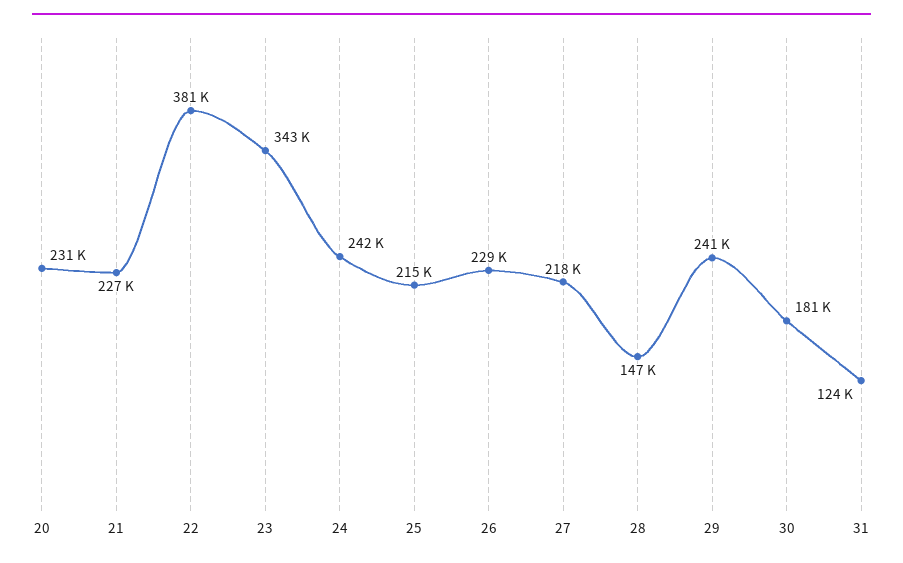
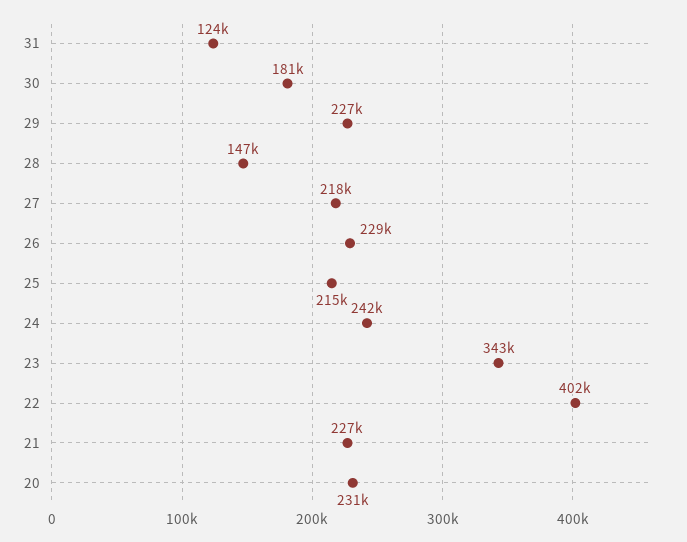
  {
    "20": 231000,
    "21": 227000,
-   "22": 381000,
+   "22": 402000,
    "23": 343000,
    "24": 242000,
    "25": 215000,
    "26": 229000,
    "27": 218000,
    "28": 147000,
-   "29": 241000,
+   "29": 227000,
    "30": 181000,
    "31": 124000
  }

